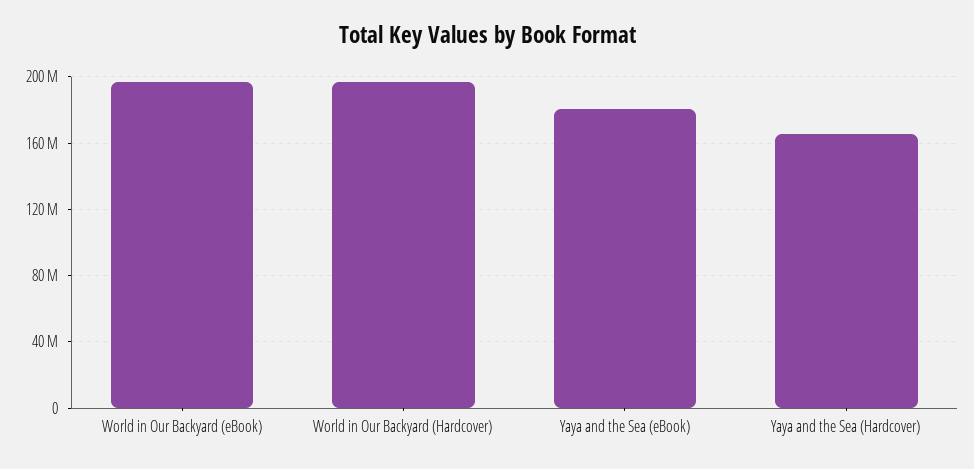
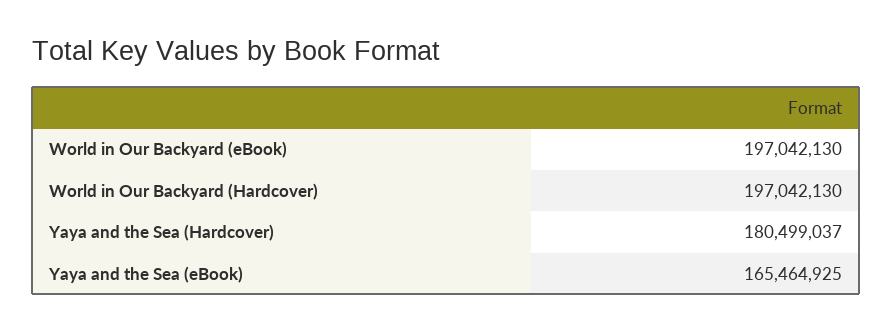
  {
    "World in Our Backyard (eBook)": 197042130,
    "World in Our Backyard (Hardcover)": 197042130,
-   "Yaya and the Sea (eBook)": 180000000,
+   "Yaya and the Sea (eBook)": 165464925,
-   "Yaya and the Sea (Hardcover)": 165000000
+   "Yaya and the Sea (Hardcover)": 180499037
  }

